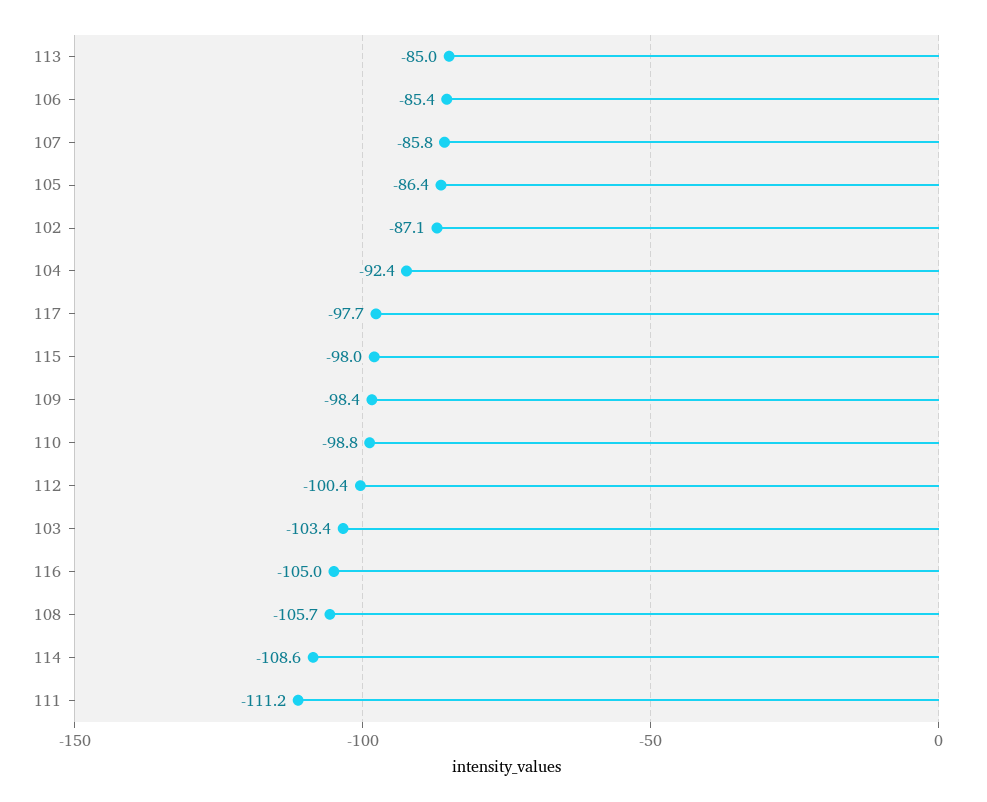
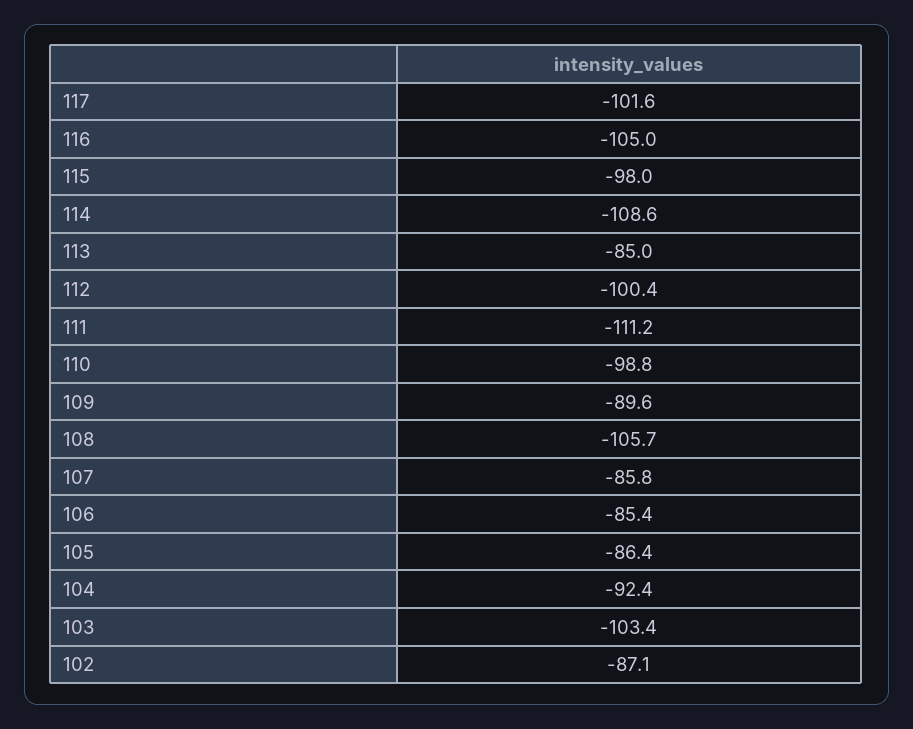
  {
    "113": -85,
    "106": -85.4,
    "107": -85.8,
    "105": -86.4,
    "102": -87.1,
    "104": -92.4,
-   "117": -97.7,
+   "117": -101.6,
    "115": -98,
-   "109": -98.4,
+   "109": -89.6,
    "110": -98.8,
    "112": -100.4,
    "103": -103.4,
    "116": -105,
    "108": -105.7,
    "114": -108.6,
    "111": -111.2
  }

